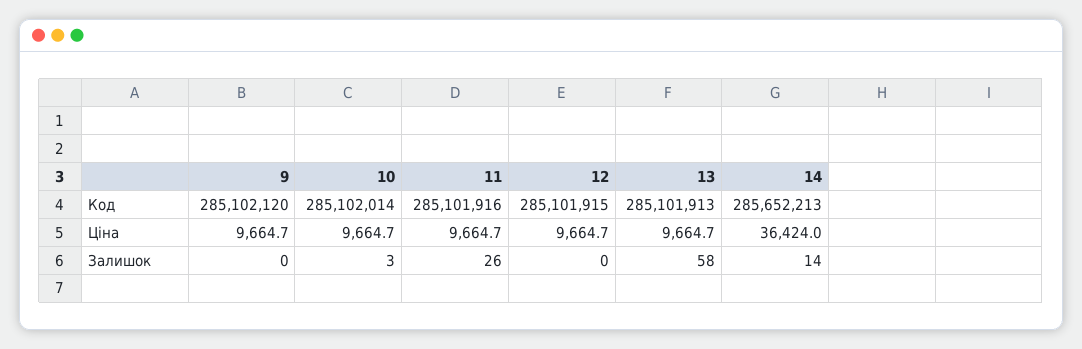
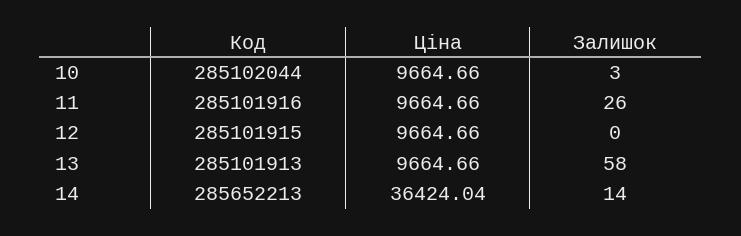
  {
-   "9": {
-     "Код": 285102120,
-     "Ціна": 9664.7,
-     "Залишок": 0
-   },
    "10": {
-     "Код": 285102014,
+     "Код": 285102044,
      "Ціна": 9664.66,
      "Залишок": 3
    },
    "11": {
      "Код": 285101916,
      "Ціна": 9664.66,
      "Залишок": 26
    },
    "12": {
      "Код": 285101915,
      "Ціна": 9664.66,
      "Залишок": 0
    },
    "13": {
      "Код": 285101913,
      "Ціна": 9664.66,
      "Залишок": 58
    },
    "14": {
      "Код": 285652213,
      "Ціна": 36424.04,
      "Залишок": 14
    }
  }

